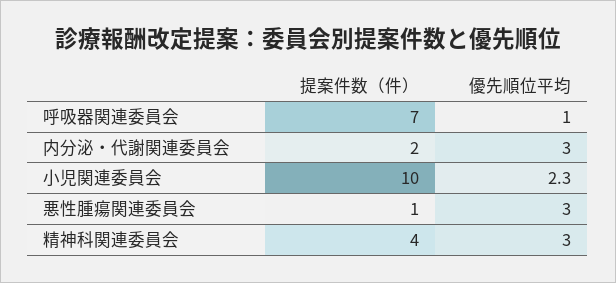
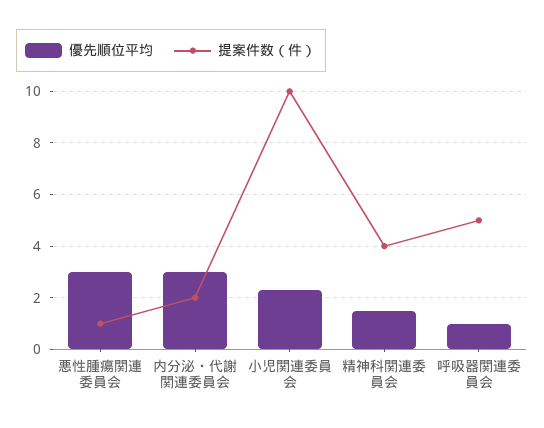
  {
    "提案件数（件）": {
-     "呼吸器関連委員会": 7,
+     "呼吸器関連委員会": 5,
      "内分泌・代謝関連委員会": 2,
      "小児関連委員会": 10,
      "悪性腫瘍関連委員会": 1,
      "精神科関連委員会": 4
    },
    "優先順位平均": {
      "呼吸器関連委員会": 1,
      "内分泌・代謝関連委員会": 3,
      "小児関連委員会": 2.3,
      "悪性腫瘍関連委員会": 3,
-     "精神科関連委員会": 3
+     "精神科関連委員会": 1.5
    }
  }

